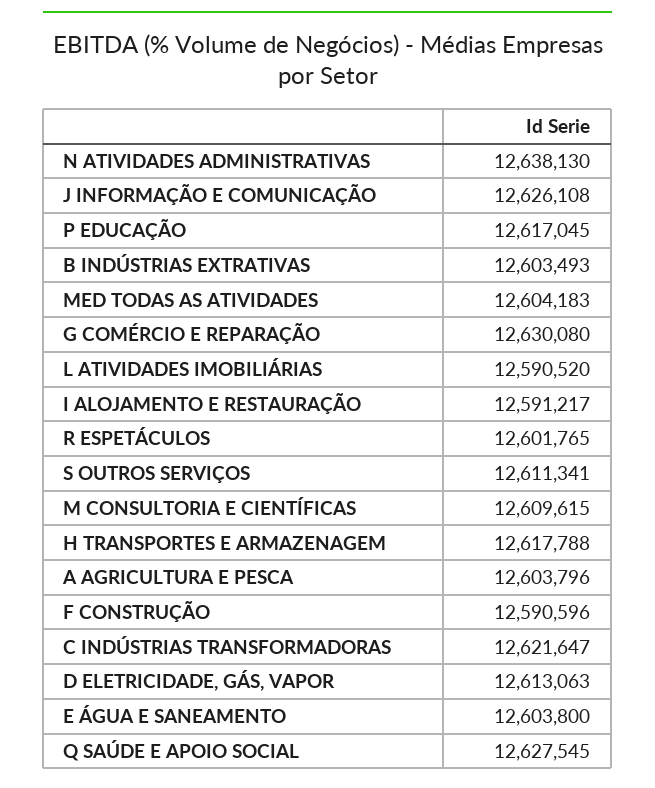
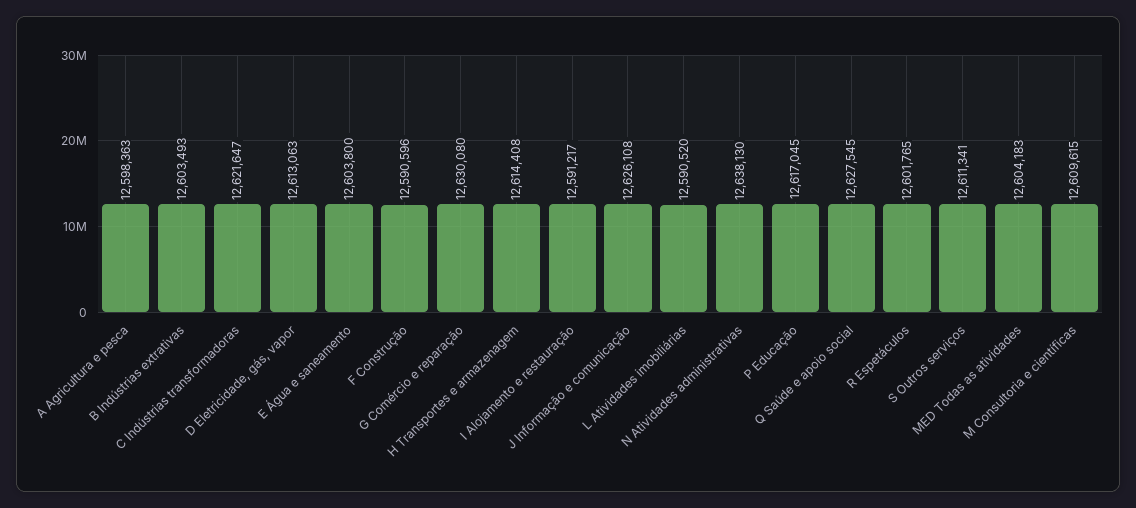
  {
    "N ATIVIDADES ADMINISTRATIVAS": 12638130,
    "J INFORMAÇÃO E COMUNICAÇÃO": 12626108,
    "P EDUCAÇÃO": 12617045,
    "B INDÚSTRIAS EXTRATIVAS": 12603493,
    "MED TODAS AS ATIVIDADES": 12604183,
    "G COMÉRCIO E REPARAÇÃO": 12630080,
    "L ATIVIDADES IMOBILIÁRIAS": 12590520,
    "I ALOJAMENTO E RESTAURAÇÃO": 12591217,
    "R ESPETÁCULOS": 12601765,
    "S OUTROS SERVIÇOS": 12611341,
    "M CONSULTORIA E CIENTÍFICAS": 12609615,
-   "H TRANSPORTES E ARMAZENAGEM": 12617788,
+   "H TRANSPORTES E ARMAZENAGEM": 12614408,
-   "A AGRICULTURA E PESCA": 12603796,
+   "A AGRICULTURA E PESCA": 12598363,
    "F CONSTRUÇÃO": 12590596,
    "C INDÚSTRIAS TRANSFORMADORAS": 12621647,
    "D ELETRICIDADE, GÁS, VAPOR": 12613063,
    "E ÁGUA E SANEAMENTO": 12603800,
    "Q SAÚDE E APOIO SOCIAL": 12627545
  }

